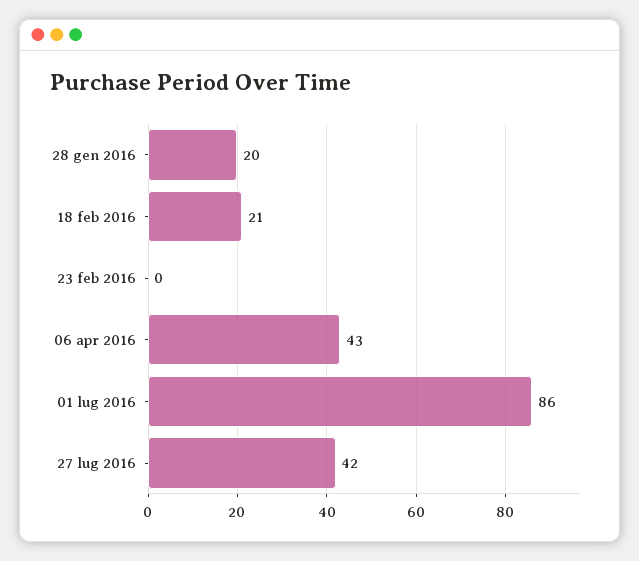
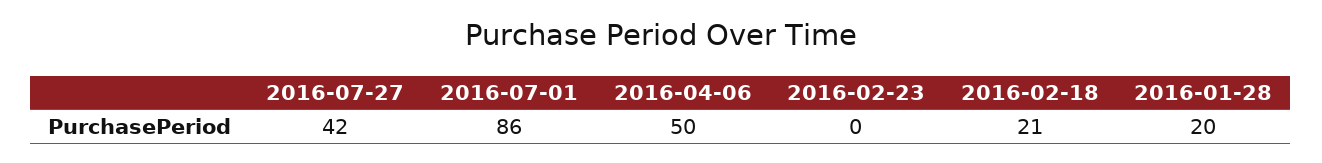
  {
    "28 gen 2016": 20,
    "18 feb 2016": 21,
    "23 feb 2016": 0,
-   "06 apr 2016": 43,
+   "06 apr 2016": 50,
    "01 lug 2016": 86,
    "27 lug 2016": 42
  }

